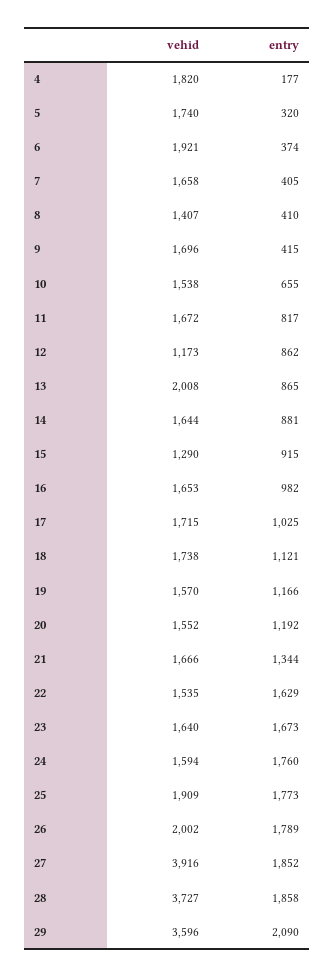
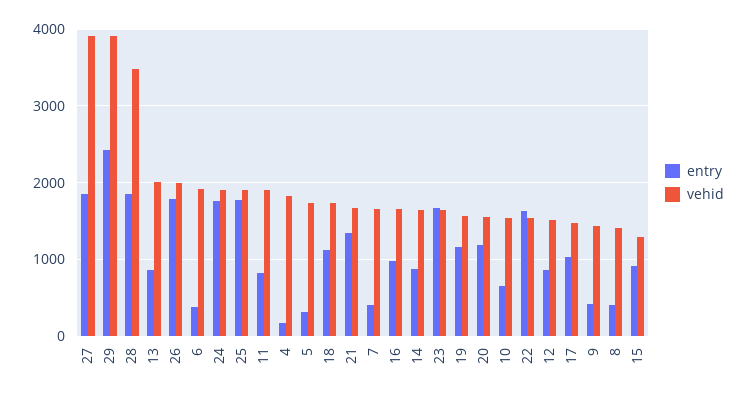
  {
    "vehid": {
      "4": 1820,
      "5": 1740,
      "6": 1921,
      "7": 1658,
      "8": 1407,
-     "9": 1696,
+     "9": 1400,
      "10": 1538,
-     "11": 1672,
+     "11": 1900,
-     "12": 1173,
+     "12": 1500,
      "13": 2008,
      "14": 1644,
      "15": 1290,
      "16": 1653,
-     "17": 1715,
+     "17": 1500,
      "18": 1738,
      "19": 1570,
      "20": 1552,
      "21": 1666,
      "22": 1535,
      "23": 1640,
-     "24": 1594,
+     "24": 1900,
      "25": 1909,
      "26": 2002,
      "27": 3916,
-     "28": 3727,
+     "28": 3500,
-     "29": 3596
+     "29": 3900
    },
    "entry": {
      "4": 177,
      "5": 320,
      "6": 374,
      "7": 405,
      "8": 410,
      "9": 415,
      "10": 655,
      "11": 817,
      "12": 862,
      "13": 865,
      "14": 881,
      "15": 915,
      "16": 982,
      "17": 1025,
      "18": 1121,
      "19": 1166,
      "20": 1192,
      "21": 1344,
      "22": 1629,
      "23": 1673,
      "24": 1760,
      "25": 1773,
      "26": 1789,
      "27": 1852,
      "28": 1858,
-     "29": 2090
+     "29": 2400
    }
  }

